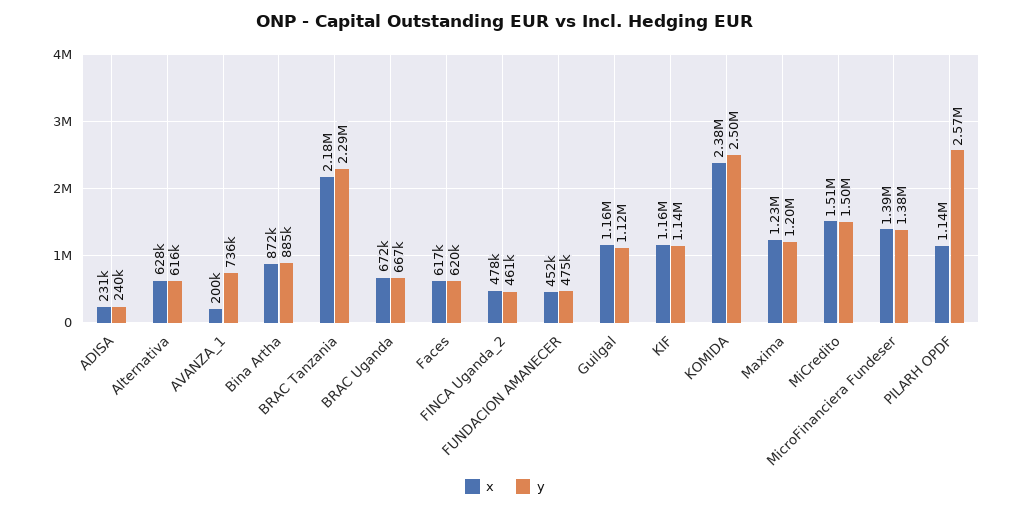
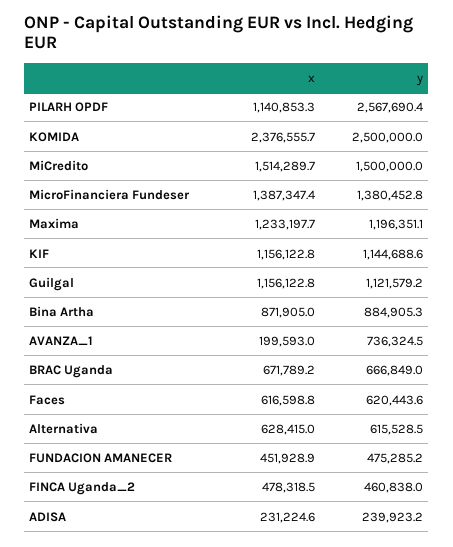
  {
    "x": {
      "ADISA": 231224.6,
      "Alternativa": 628415,
      "AVANZA_1": 199593,
      "Bina Artha": 871905,
-     "BRAC Tanzania": 2180000,
      "BRAC Uganda": 671789.2,
      "Faces": 616598.8,
      "FINCA Uganda_2": 478318.5,
      "FUNDACION AMANECER": 451928.9,
      "Guilgal": 1156122.8,
      "KIF": 1156122.8,
      "KOMIDA": 2376555.7,
      "Maxima": 1233197.7,
      "MiCredito": 1514289.7,
      "MicroFinanciera Fundeser": 1387347.4,
      "PILARH OPDF": 1140853.3
    },
    "y": {
      "ADISA": 239923.2,
      "Alternativa": 615528.5,
      "AVANZA_1": 736324.5,
      "Bina Artha": 884905.3,
-     "BRAC Tanzania": 2290000,
      "BRAC Uganda": 666849,
      "Faces": 620443.6,
      "FINCA Uganda_2": 460838,
      "FUNDACION AMANECER": 475285.2,
      "Guilgal": 1121579.2,
      "KIF": 1144688.6,
      "KOMIDA": 2500000,
      "Maxima": 1196351.1,
      "MiCredito": 1500000,
      "MicroFinanciera Fundeser": 1380452.8,
      "PILARH OPDF": 2567690.4
    }
  }

